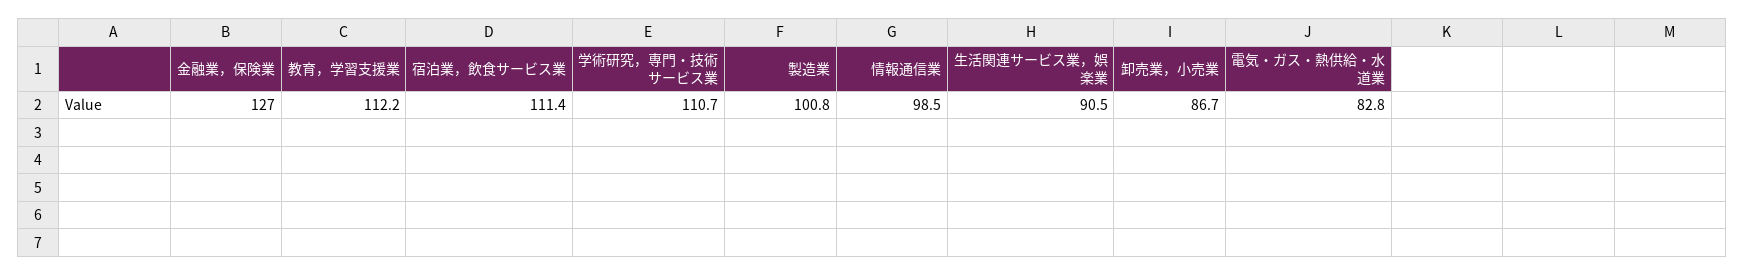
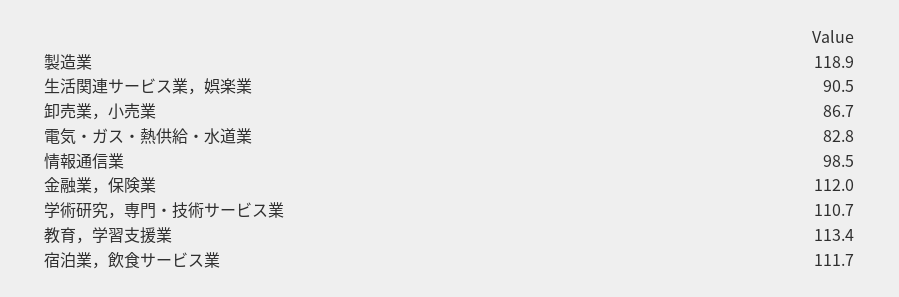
  {
-   "金融業，保険業": 127,
+   "金融業，保険業": 112,
-   "教育，学習支援業": 112.2,
+   "教育，学習支援業": 113.4,
-   "宿泊業，飲食サービス業": 111.4,
+   "宿泊業，飲食サービス業": 111.7,
    "学術研究，専門・技術サービス業": 110.7,
-   "製造業": 100.8,
+   "製造業": 118.9,
    "情報通信業": 98.5,
    "生活関連サービス業，娯楽業": 90.5,
    "卸売業，小売業": 86.7,
    "電気・ガス・熱供給・水道業": 82.8
  }

